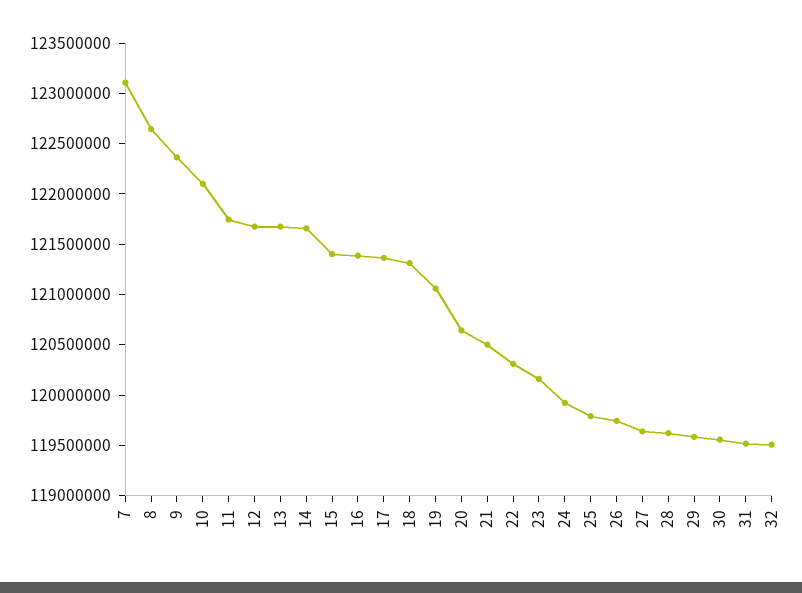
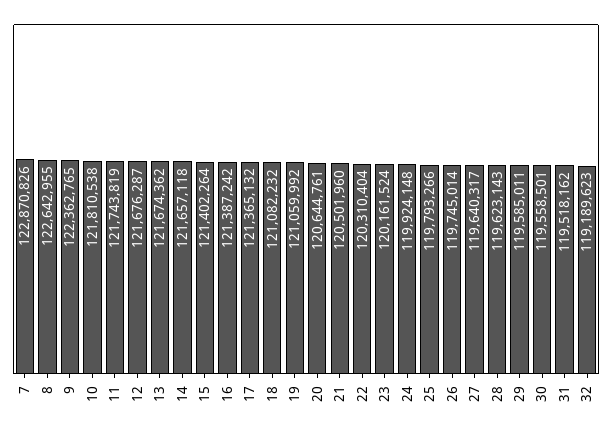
  {
-   "7": 123100000,
+   "7": 122870826,
    "8": 122642955,
    "9": 122362765,
-   "10": 122100000,
+   "10": 121810538,
    "11": 121743819,
    "12": 121676287,
    "13": 121674362,
    "14": 121657118,
    "15": 121402264,
    "16": 121387242,
    "17": 121365132,
-   "18": 121300000,
+   "18": 121082232,
    "19": 121059992,
    "20": 120644761,
    "21": 120501960,
    "22": 120310404,
    "23": 120161524,
    "24": 119924148,
    "25": 119793266,
    "26": 119745014,
    "27": 119640317,
    "28": 119623143,
    "29": 119585011,
    "30": 119558501,
    "31": 119518162,
-   "32": 119500000
+   "32": 119189623
  }

